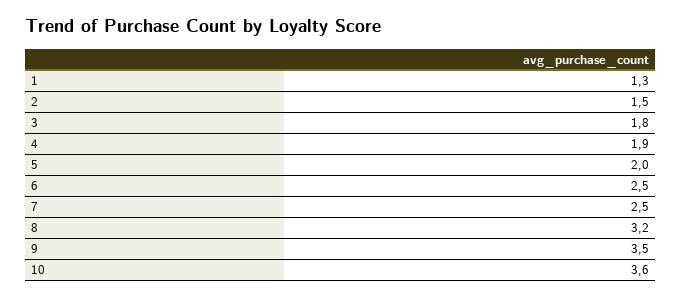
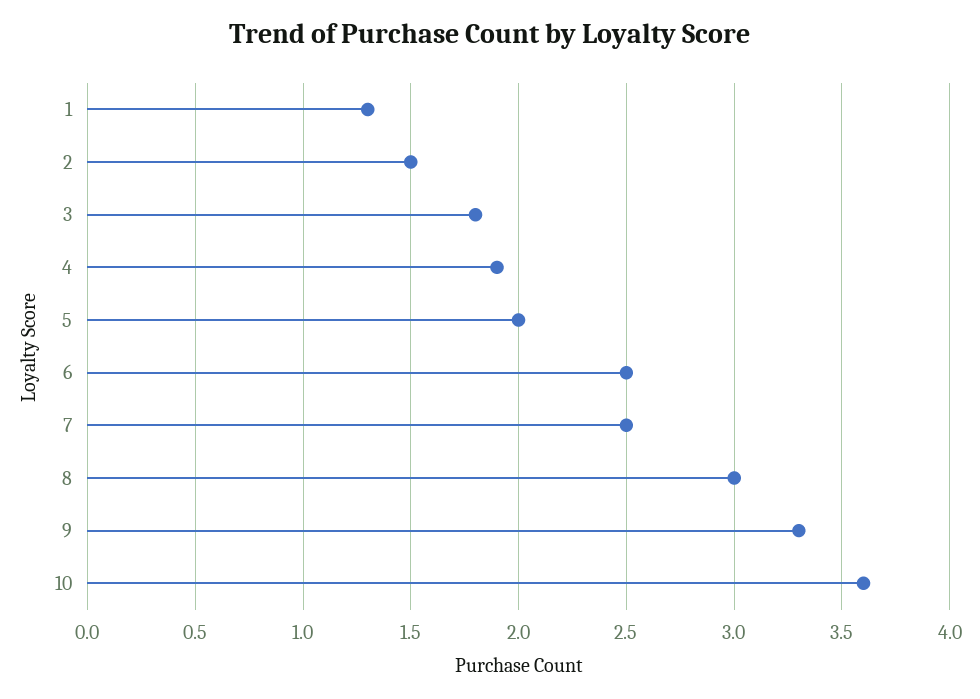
  {
    "1": 1.3,
    "2": 1.5,
    "3": 1.8,
    "4": 1.9,
    "5": 2,
    "6": 2.5,
    "7": 2.5,
-   "8": 3.2,
+   "8": 3,
-   "9": 3.5,
+   "9": 3.3,
    "10": 3.6
  }

